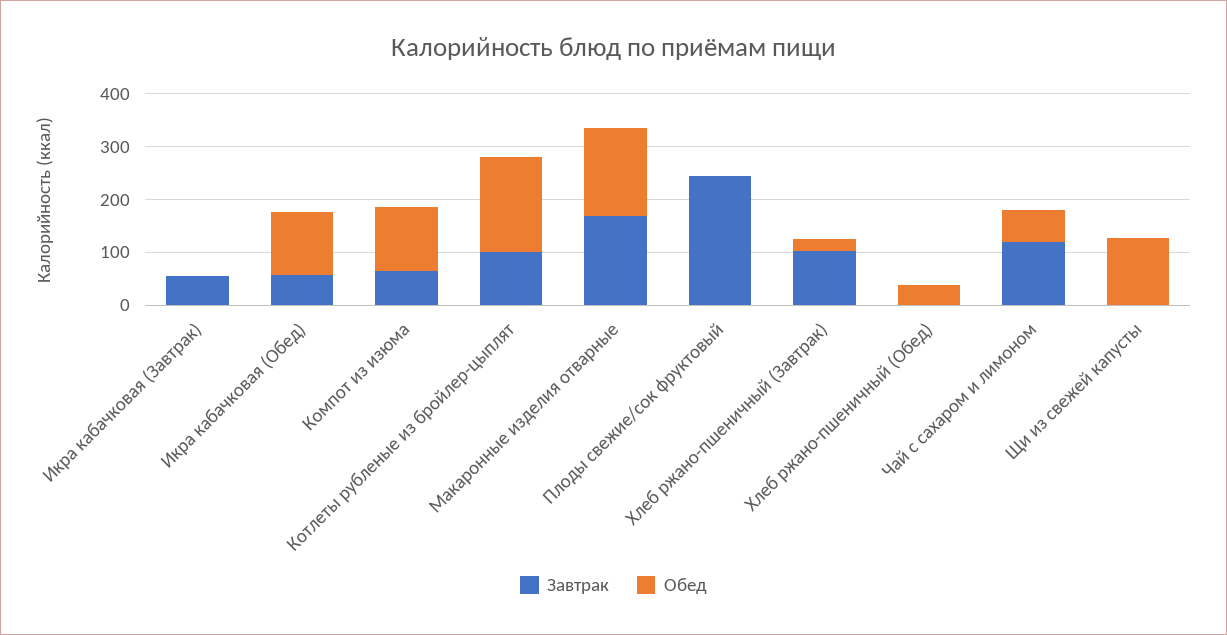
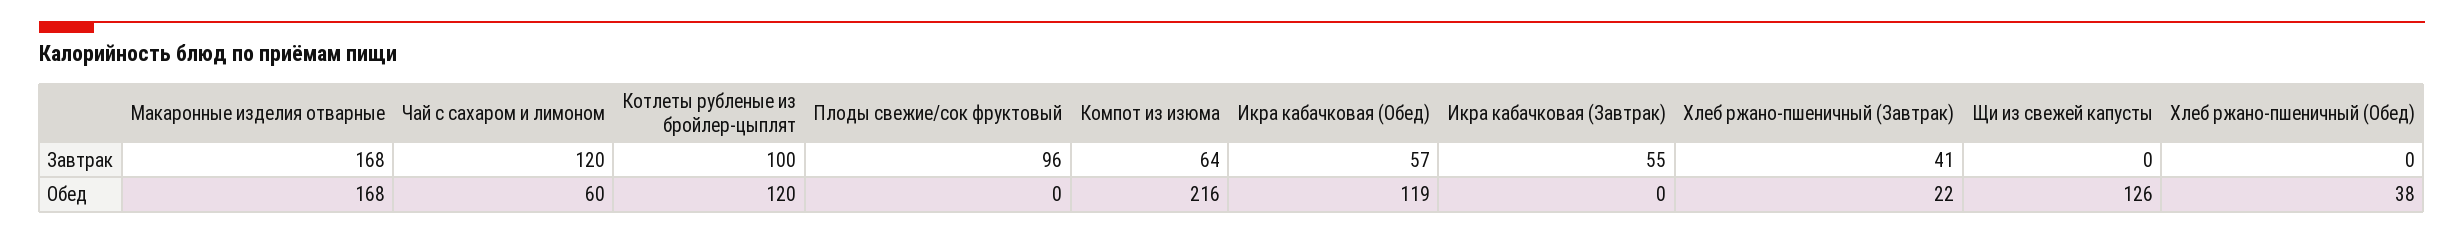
  {
    "Завтрак": {
      "Икра кабачковая (Завтрак)": 55,
      "Икра кабачковая (Обед)": 57,
      "Компот из изюма": 64,
      "Котлеты рубленые из бройлер-цыплят": 100,
      "Макаронные изделия отварные": 168,
-     "Плоды свежие/сок фруктовый": 240,
+     "Плоды свежие/сок фруктовый": 96,
-     "Хлеб ржано-пшеничный (Завтрак)": 100,
+     "Хлеб ржано-пшеничный (Завтрак)": 41,
      "Хлеб ржано-пшеничный (Обед)": 0,
      "Чай с сахаром и лимоном": 120,
      "Щи из свежей капусты": 0
    },
    "Обед": {
      "Икра кабачковая (Завтрак)": 0,
      "Икра кабачковая (Обед)": 119,
-     "Компот из изюма": 120,
+     "Компот из изюма": 216,
-     "Котлеты рубленые из бройлер-цыплят": 180,
+     "Котлеты рубленые из бройлер-цыплят": 120,
      "Макаронные изделия отварные": 168,
      "Плоды свежие/сок фруктовый": 0,
      "Хлеб ржано-пшеничный (Завтрак)": 22,
      "Хлеб ржано-пшеничный (Обед)": 38,
      "Чай с сахаром и лимоном": 60,
      "Щи из свежей капусты": 126
    }
  }

